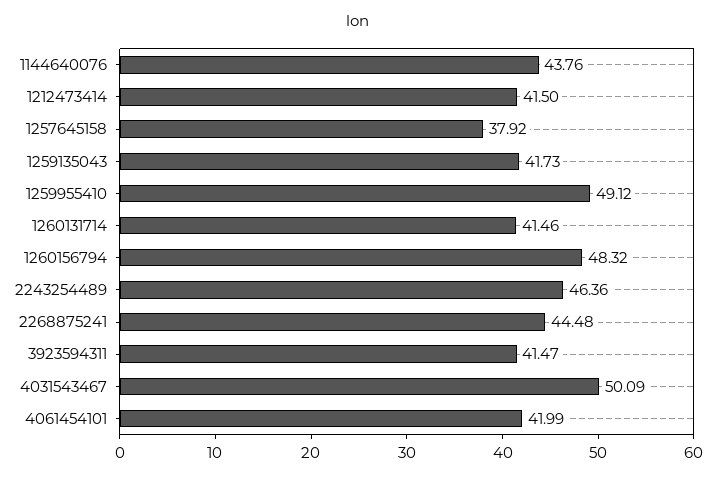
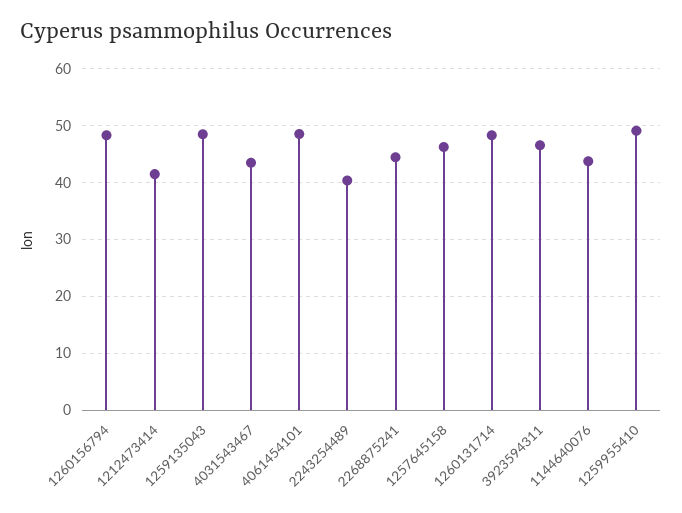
  {
    "1144640076": 43.76,
    "1212473414": 41.5,
-   "1257645158": 37.92,
+   "1257645158": 46,
-   "1259135043": 41.73,
+   "1259135043": 48,
    "1259955410": 49.12,
-   "1260131714": 41.46,
+   "1260131714": 48,
    "1260156794": 48.32,
-   "2243254489": 46.36,
+   "2243254489": 40,
    "2268875241": 44.48,
-   "3923594311": 41.47,
+   "3923594311": 46,
-   "4031543467": 50.09,
+   "4031543467": 44,
-   "4061454101": 41.99
+   "4061454101": 48
  }

